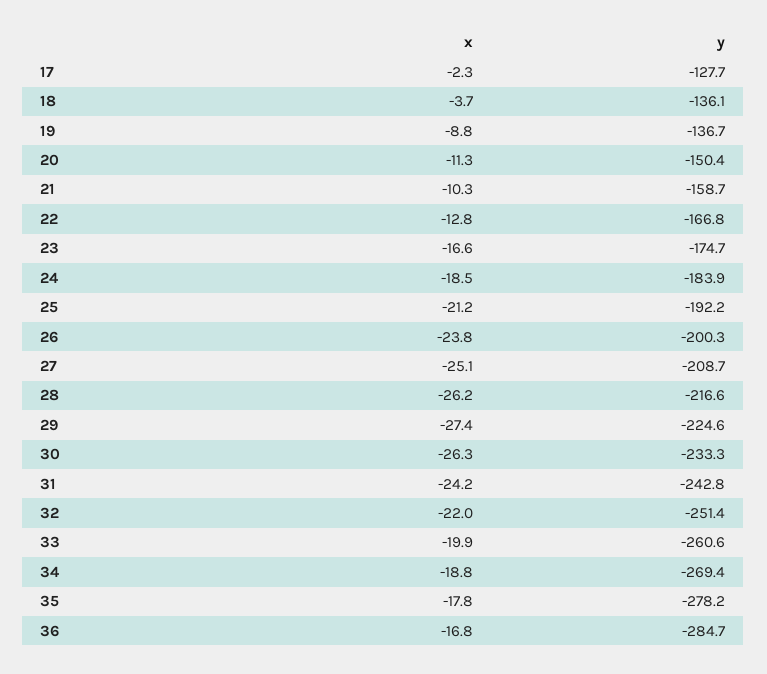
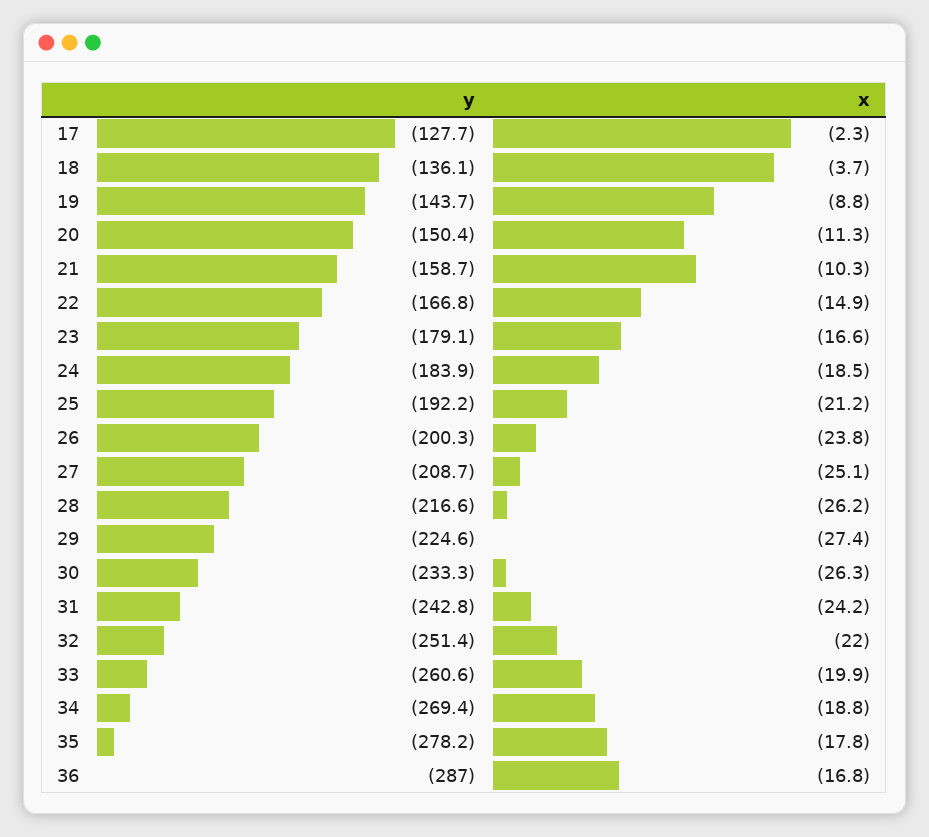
  {
    "x": {
      "17": -2.3,
      "18": -3.7,
      "19": -8.8,
      "20": -11.3,
      "21": -10.3,
-     "22": -12.8,
+     "22": -14.9,
      "23": -16.6,
      "24": -18.5,
      "25": -21.2,
      "26": -23.8,
      "27": -25.1,
      "28": -26.2,
      "29": -27.4,
      "30": -26.3,
      "31": -24.2,
      "32": -22,
      "33": -19.9,
      "34": -18.8,
      "35": -17.8,
      "36": -16.8
    },
    "y": {
      "17": -127.7,
      "18": -136.1,
-     "19": -136.7,
+     "19": -143.7,
      "20": -150.4,
      "21": -158.7,
      "22": -166.8,
-     "23": -174.7,
+     "23": -179.1,
      "24": -183.9,
      "25": -192.2,
      "26": -200.3,
      "27": -208.7,
      "28": -216.6,
      "29": -224.6,
      "30": -233.3,
      "31": -242.8,
      "32": -251.4,
      "33": -260.6,
      "34": -269.4,
      "35": -278.2,
-     "36": -284.7
+     "36": -287
    }
  }

